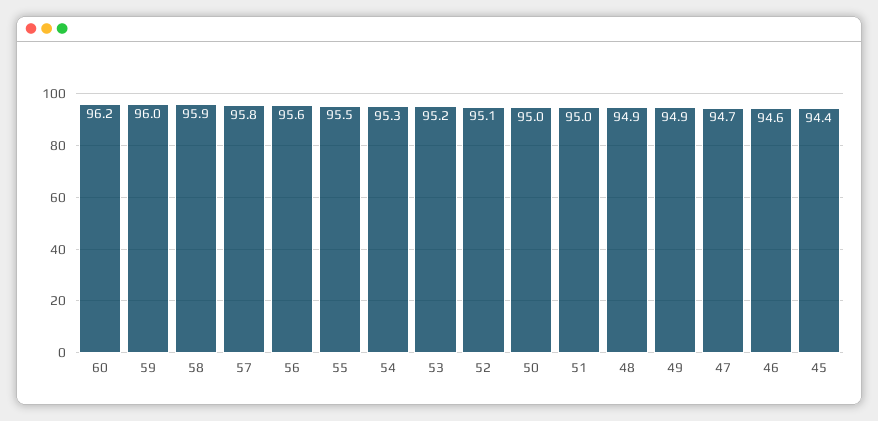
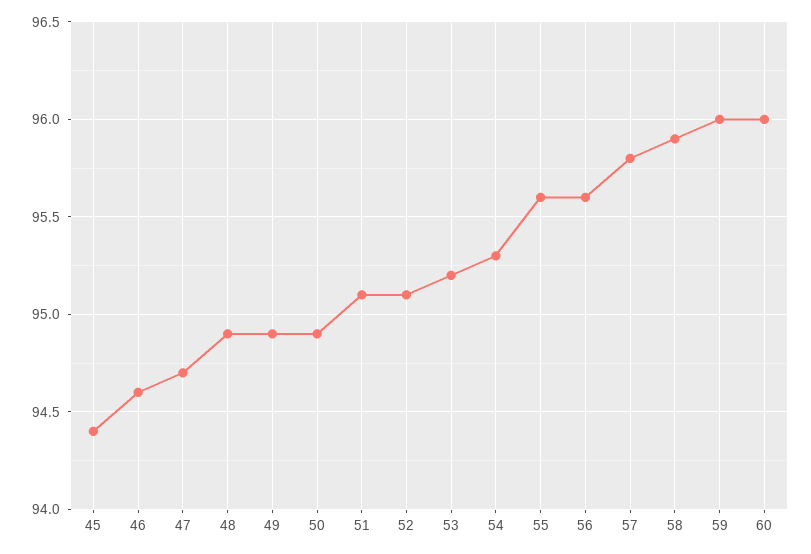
  {
-   "60": 96.2,
+   "60": 96,
    "59": 96,
    "58": 95.9,
    "57": 95.8,
    "56": 95.6,
-   "55": 95.5,
+   "55": 95.6,
    "54": 95.3,
    "53": 95.2,
    "52": 95.1,
-   "50": 95,
+   "50": 94.9,
-   "51": 95,
+   "51": 95.1,
    "48": 94.9,
    "49": 94.9,
    "47": 94.7,
    "46": 94.6,
    "45": 94.4
  }

